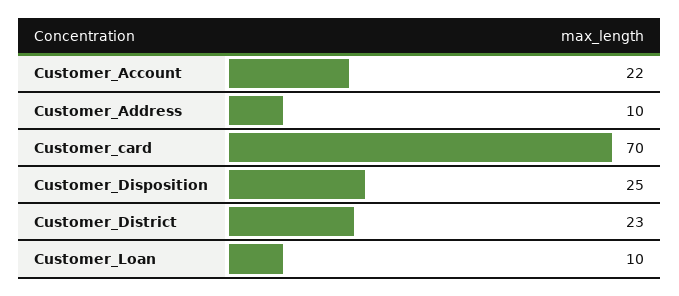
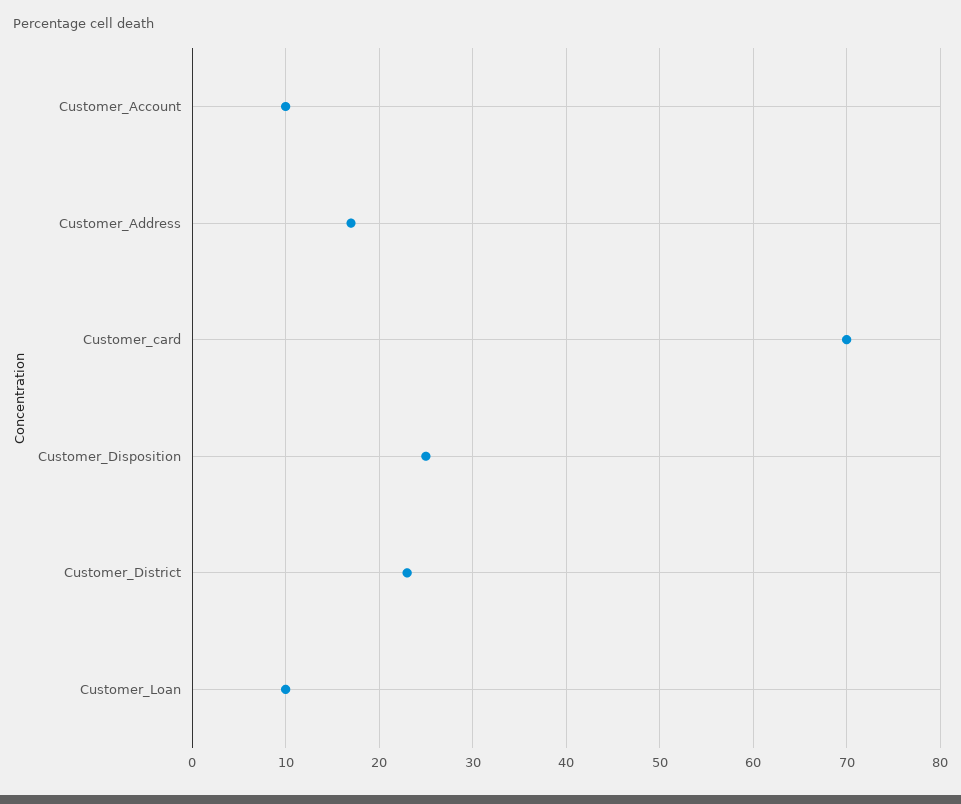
  {
-   "Customer_Account": 22,
+   "Customer_Account": 10,
-   "Customer_Address": 10,
+   "Customer_Address": 17,
    "Customer_card": 70,
    "Customer_Disposition": 25,
    "Customer_District": 23,
    "Customer_Loan": 10
  }

